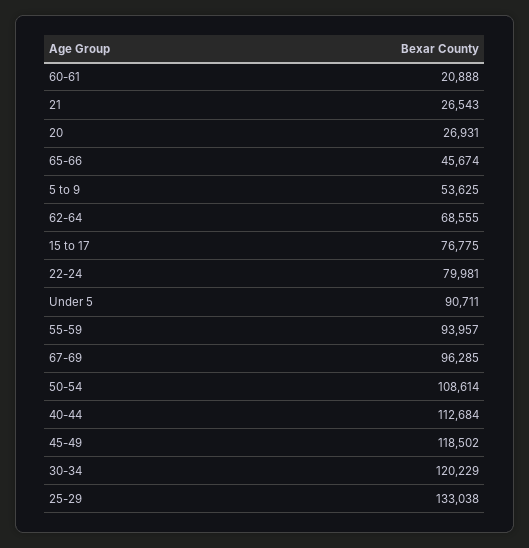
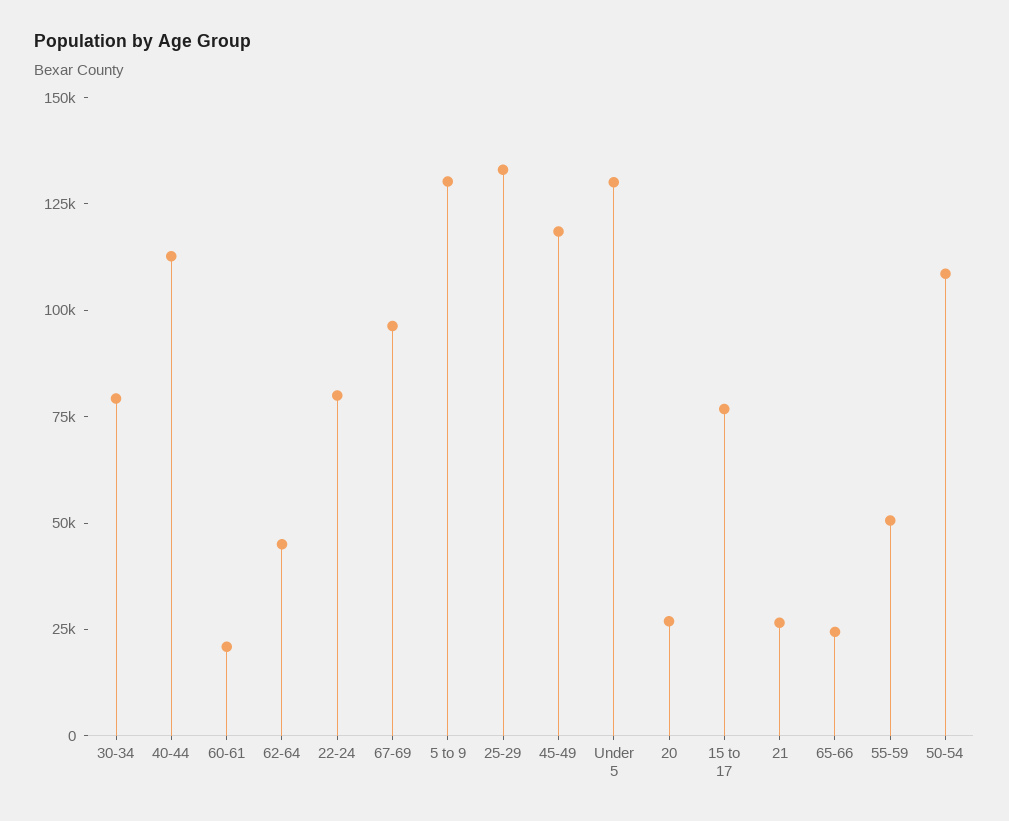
  {
    "60-61": 20888,
    "21": 26543,
    "20": 26931,
-   "65-66": 45674,
+   "65-66": 25000,
-   "5 to 9": 53625,
+   "5 to 9": 130000,
-   "62-64": 68555,
+   "62-64": 45000,
    "15 to 17": 76775,
    "22-24": 79981,
-   "Under 5": 90711,
+   "Under 5": 130000,
-   "55-59": 93957,
+   "55-59": 50000,
    "67-69": 96285,
    "50-54": 108614,
    "40-44": 112684,
    "45-49": 118502,
-   "30-34": 120229,
+   "30-34": 80000,
    "25-29": 133038
  }

